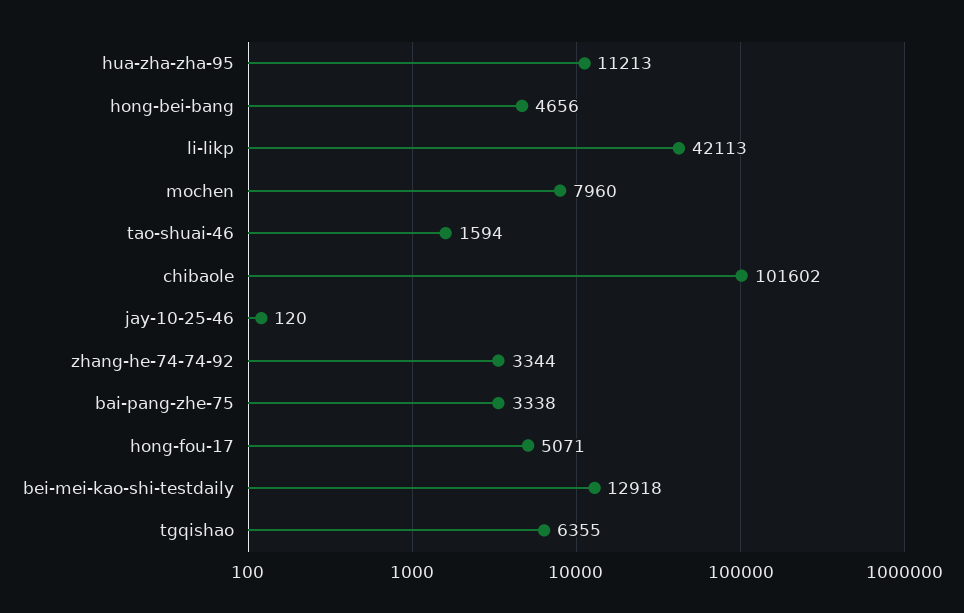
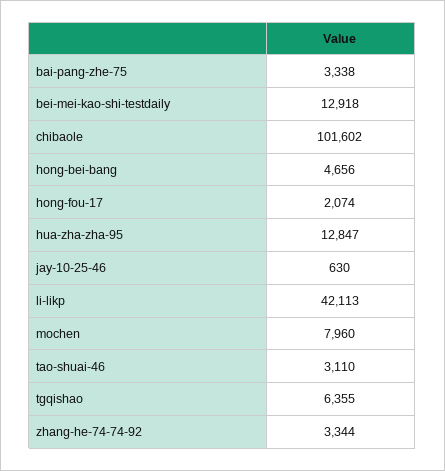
  {
-   "hua-zha-zha-95": 11213,
+   "hua-zha-zha-95": 12847,
    "hong-bei-bang": 4656,
    "li-likp": 42113,
    "mochen": 7960,
-   "tao-shuai-46": 1594,
+   "tao-shuai-46": 3110,
    "chibaole": 101602,
-   "jay-10-25-46": 120,
+   "jay-10-25-46": 630,
    "zhang-he-74-74-92": 3344,
    "bai-pang-zhe-75": 3338,
-   "hong-fou-17": 5071,
+   "hong-fou-17": 2074,
    "bei-mei-kao-shi-testdaily": 12918,
    "tgqishao": 6355
  }

